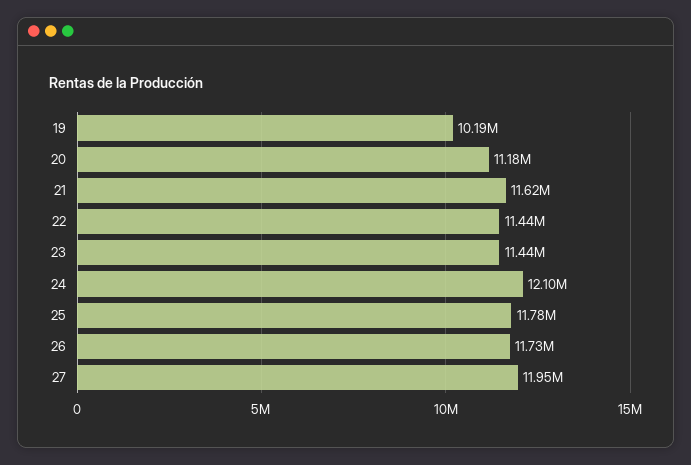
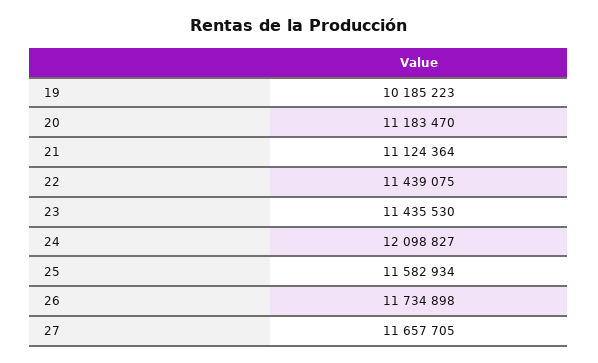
  {
    "19": 10185223,
    "20": 11183470,
-   "21": 11620000,
+   "21": 11124364,
    "22": 11439075,
    "23": 11435530,
    "24": 12098827,
-   "25": 11780000,
+   "25": 11582934,
    "26": 11734898,
-   "27": 11950000
+   "27": 11657705
  }

